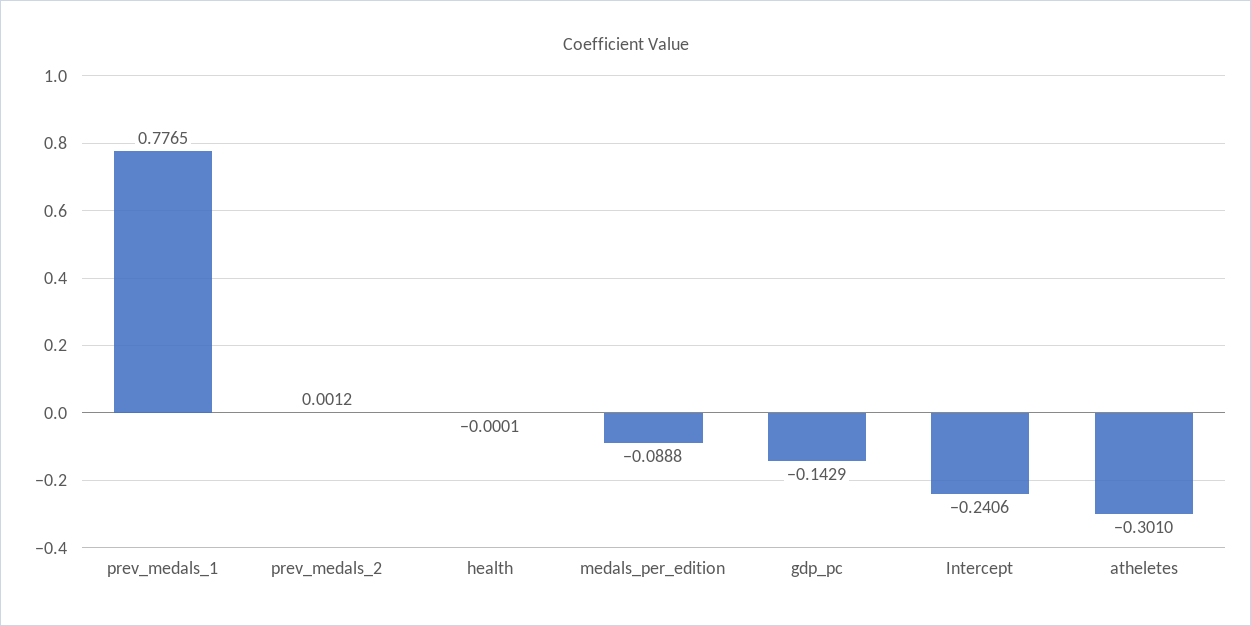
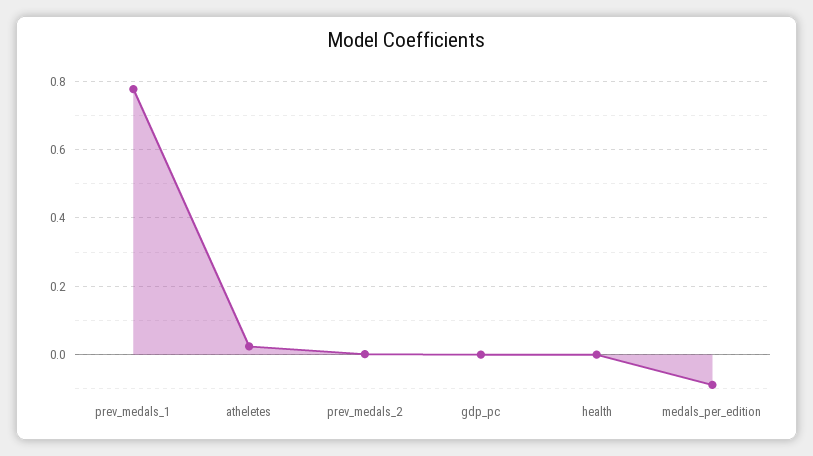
  {
    "prev_medals_1": 0.7765,
    "prev_medals_2": 0.0012,
    "health": -0.0001,
    "medals_per_edition": -0.0888,
-   "gdp_pc": -0.1429,
+   "gdp_pc": 0,
-   "Intercept": -0.2406,
-   "atheletes": -0.301
+   "atheletes": 0.02
  }

